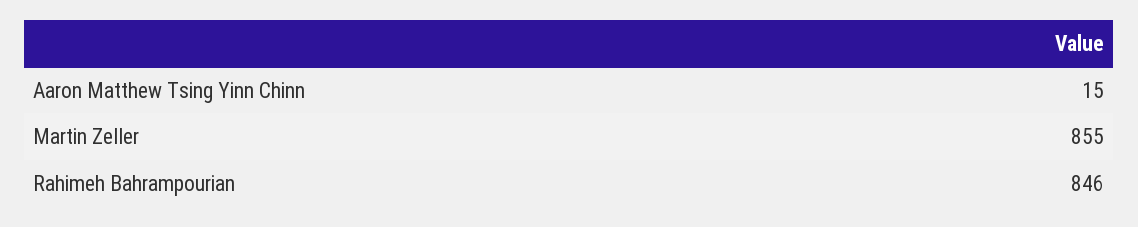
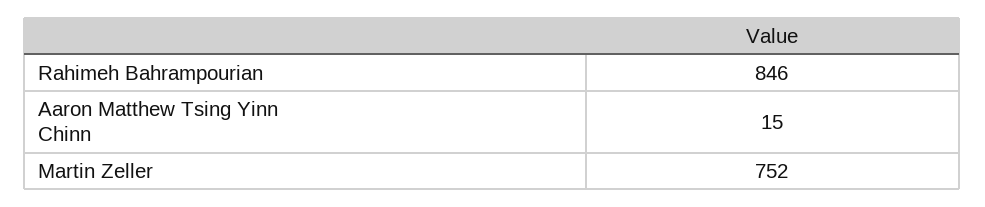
  {
    "Aaron Matthew Tsing Yinn Chinn": 15,
-   "Martin Zeller": 855,
+   "Martin Zeller": 752,
    "Rahimeh Bahrampourian": 846
  }

